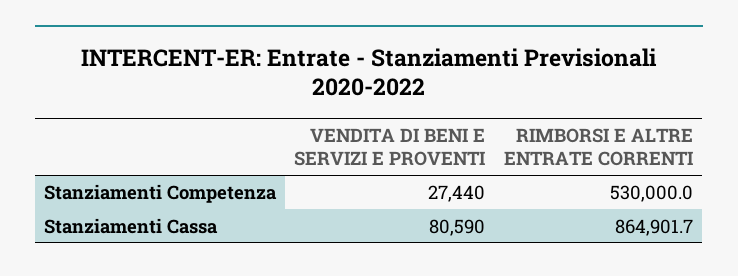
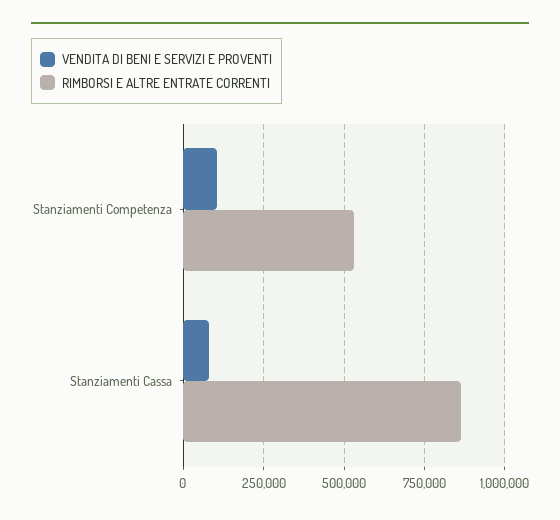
  {
    "VENDITA DI BENI E SERVIZI E PROVENTI": {
-     "Stanziamenti Competenza": 27440,
+     "Stanziamenti Competenza": 100000,
      "Stanziamenti Cassa": 80590
    },
    "RIMBORSI E ALTRE ENTRATE CORRENTI": {
      "Stanziamenti Competenza": 530000,
      "Stanziamenti Cassa": 864901.7
    }
  }

